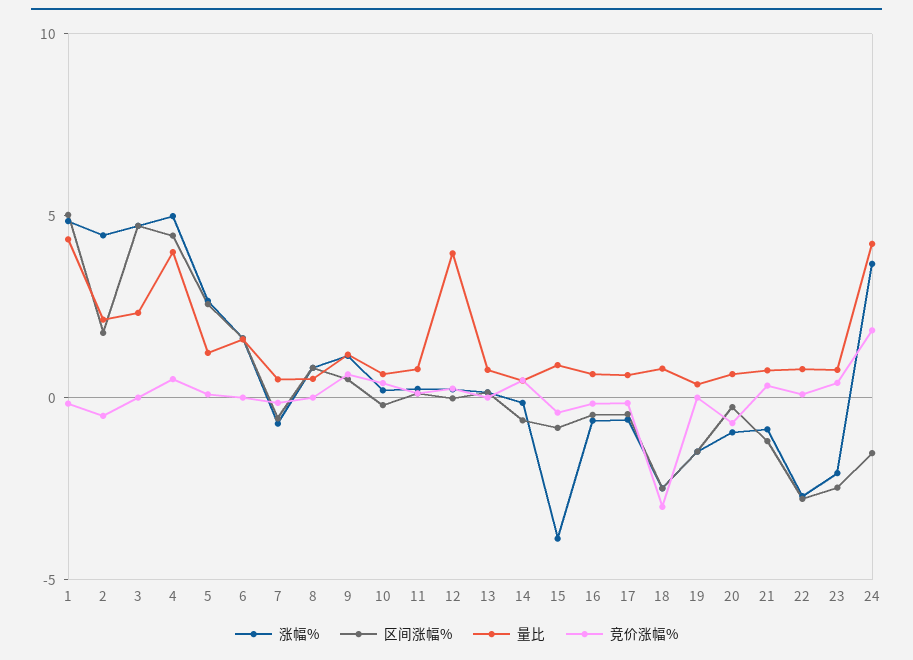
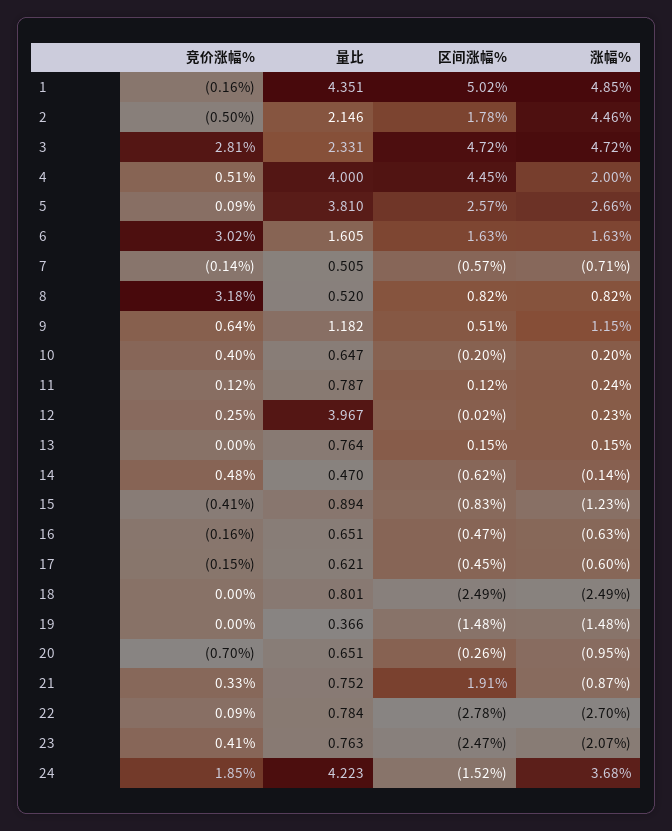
  {
    "涨幅%": {
      "1": 4.85,
      "2": 4.46,
      "3": 4.72,
-     "4": 5,
+     "4": 2,
      "5": 2.66,
      "6": 1.63,
      "7": -0.71,
      "8": 0.82,
      "9": 1.15,
      "10": 0.2,
      "11": 0.24,
      "12": 0.23,
      "13": 0.15,
      "14": -0.14,
-     "15": -4,
+     "15": -1.23,
      "16": -0.63,
      "17": -0.6,
      "18": -2.49,
      "19": -1.48,
      "20": -0.95,
      "21": -0.87,
      "22": -2.7,
      "23": -2.07,
      "24": 3.68
    },
    "区间涨幅%": {
      "1": 5.02,
      "2": 1.78,
      "3": 4.72,
      "4": 4.45,
      "5": 2.57,
      "6": 1.63,
      "7": -0.57,
      "8": 0.82,
      "9": 0.51,
      "10": -0.2,
      "11": 0.12,
      "12": -0.02,
      "13": 0.15,
      "14": -0.62,
      "15": -0.83,
      "16": -0.47,
      "17": -0.45,
      "18": -2.49,
      "19": -1.48,
      "20": -0.26,
-     "21": -1,
+     "21": 1.91,
      "22": -2.78,
      "23": -2.47,
      "24": -1.52
    },
    "量比": {
      "1": 4.351,
      "2": 2.146,
      "3": 2.331,
      "4": 4,
-     "5": 1,
+     "5": 3.81,
      "6": 1.605,
      "7": 0.505,
      "8": 0.52,
      "9": 1.182,
      "10": 0.647,
      "11": 0.787,
      "12": 3.967,
      "13": 0.764,
      "14": 0.47,
      "15": 0.894,
      "16": 0.651,
      "17": 0.621,
      "18": 0.801,
      "19": 0.366,
      "20": 0.651,
      "21": 0.752,
      "22": 0.784,
      "23": 0.763,
      "24": 4.223
    },
    "竞价涨幅%": {
      "1": -0.16,
      "2": -0.5,
-     "3": 0,
+     "3": 2.81,
      "4": 0.51,
      "5": 0.09,
-     "6": 0,
+     "6": 3.02,
      "7": -0.14,
-     "8": 0,
+     "8": 3.18,
      "9": 0.64,
      "10": 0.4,
      "11": 0.12,
      "12": 0.25,
      "13": 0,
      "14": 0.48,
      "15": -0.41,
      "16": -0.16,
      "17": -0.15,
-     "18": -3,
+     "18": 0,
      "19": 0,
      "20": -0.7,
      "21": 0.33,
      "22": 0.09,
      "23": 0.41,
      "24": 1.85
    }
  }

